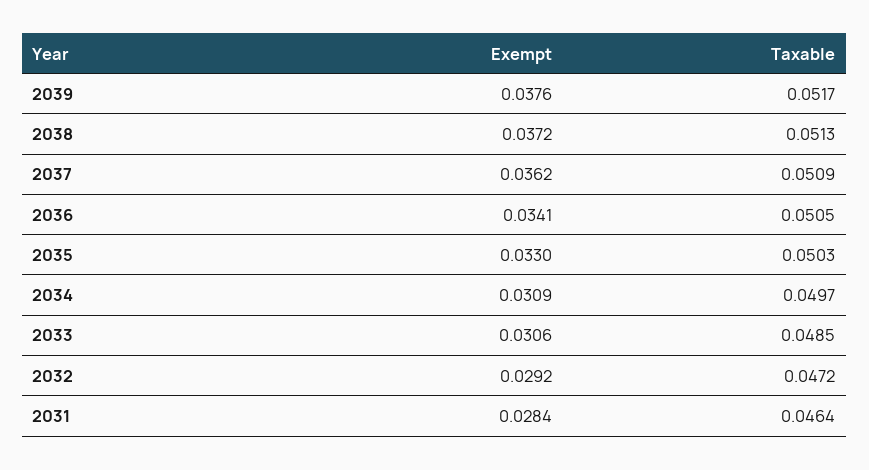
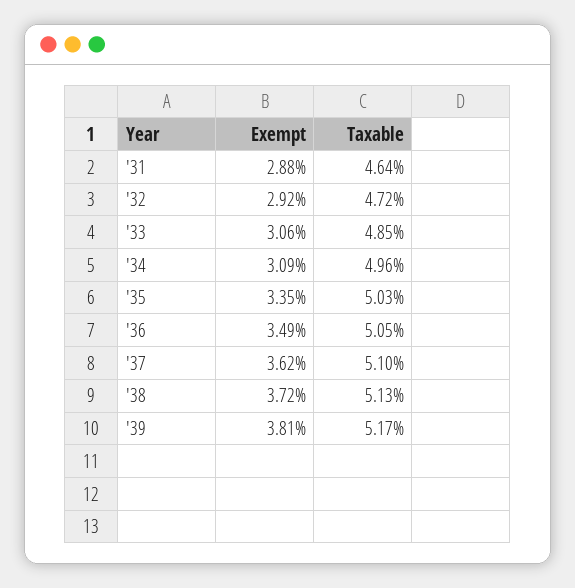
  {
    "Exempt": {
-     "2039": 0.0376,
+     "2039": 0.0381,
      "2038": 0.0372,
      "2037": 0.0362,
-     "2036": 0.0341,
+     "2036": 0.0349,
-     "2035": 0.033,
+     "2035": 0.0335,
      "2034": 0.0309,
      "2033": 0.0306,
      "2032": 0.0292,
-     "2031": 0.0284
+     "2031": 0.0288
    },
    "Taxable": {
      "2039": 0.0517,
      "2038": 0.0513,
-     "2037": 0.0509,
+     "2037": 0.051,
      "2036": 0.0505,
      "2035": 0.0503,
-     "2034": 0.0497,
+     "2034": 0.0496,
      "2033": 0.0485,
      "2032": 0.0472,
      "2031": 0.0464
    }
  }

